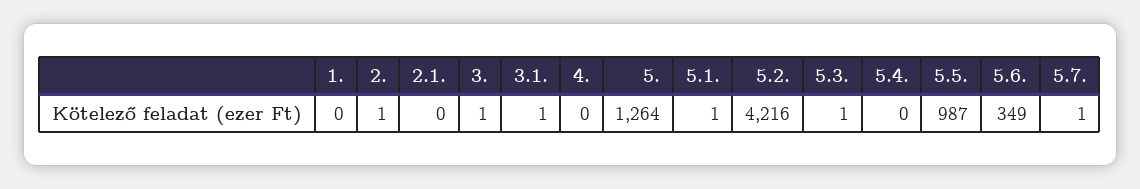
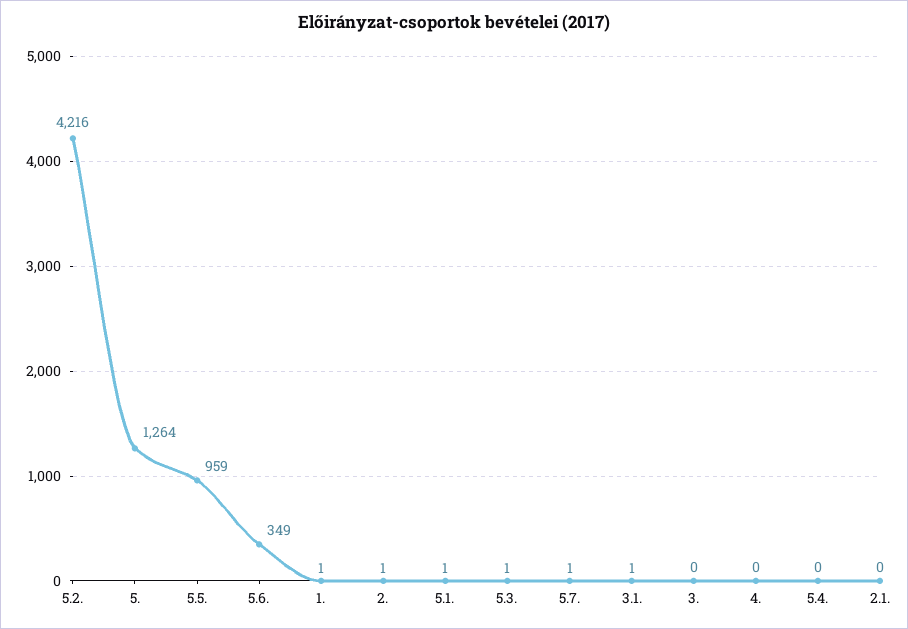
  {
-   "1.": 0,
+   "1.": 1,
    "2.": 1,
    "2.1.": 0,
-   "3.": 1,
+   "3.": 0,
    "3.1.": 1,
    "4.": 0,
    "5.": 1264,
    "5.1.": 1,
    "5.2.": 4216,
    "5.3.": 1,
    "5.4.": 0,
-   "5.5.": 987,
+   "5.5.": 959,
    "5.6.": 349,
    "5.7.": 1
  }

